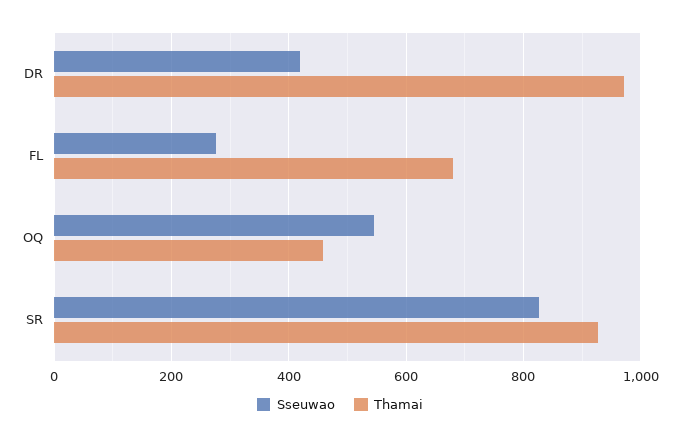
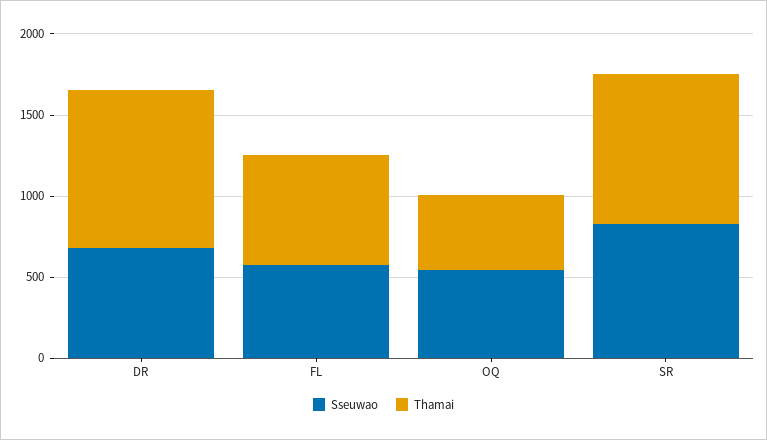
  {
    "Sseuwao": {
-     "DR": 420,
+     "DR": 700,
-     "FL": 280,
+     "FL": 600,
      "OQ": 540,
      "SR": 820
    },
    "Thamai": {
      "DR": 980,
      "FL": 680,
      "OQ": 460,
      "SR": 920
    }
  }

